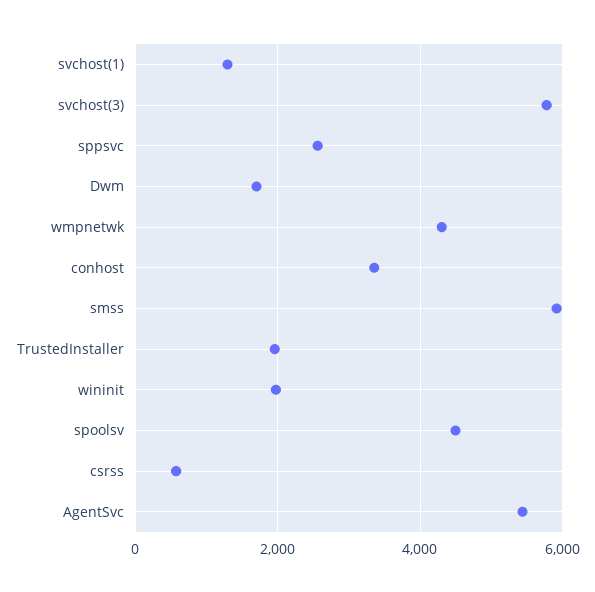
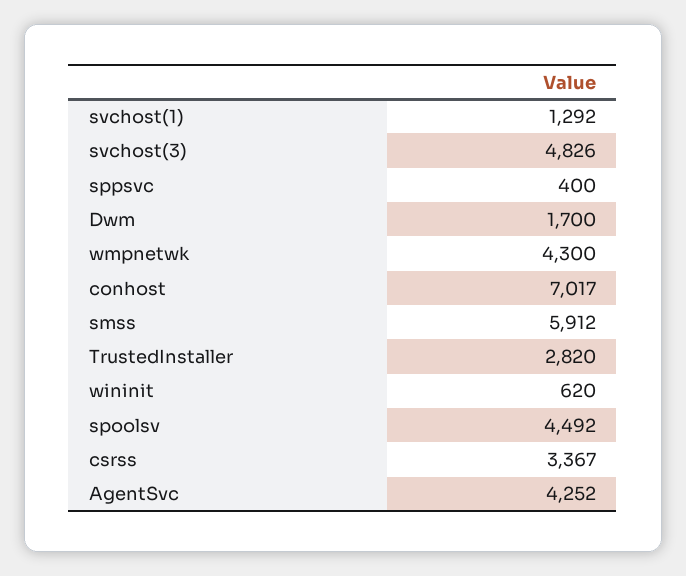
  {
    "svchost(1)": 1292,
-   "svchost(3)": 5800,
+   "svchost(3)": 4826,
-   "sppsvc": 2600,
+   "sppsvc": 400,
    "Dwm": 1700,
    "wmpnetwk": 4300,
-   "conhost": 3400,
+   "conhost": 7017,
    "smss": 5912,
-   "TrustedInstaller": 2000,
+   "TrustedInstaller": 2820,
-   "wininit": 2000,
+   "wininit": 620,
    "spoolsv": 4492,
-   "csrss": 600,
+   "csrss": 3367,
-   "AgentSvc": 5400
+   "AgentSvc": 4252
  }

